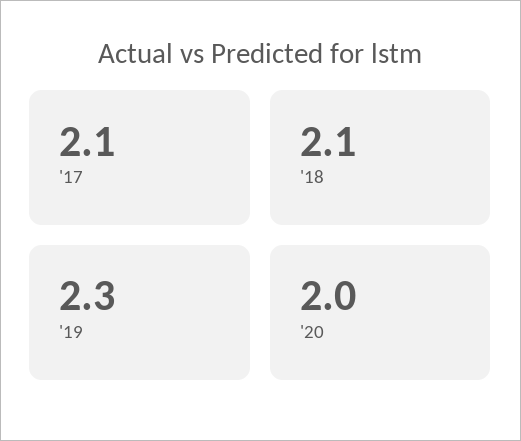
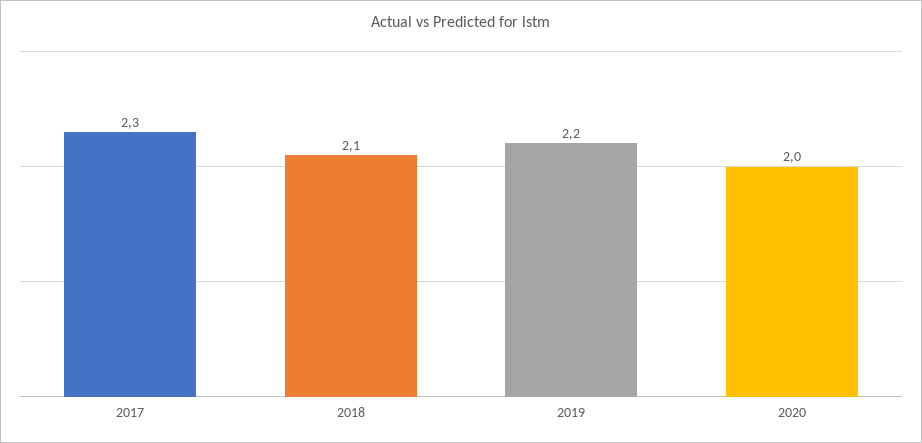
  {
-   "'17": 2.1,
+   "'17": 2.3,
    "'18": 2.1,
-   "'19": 2.3,
+   "'19": 2.2,
    "'20": 2
  }

